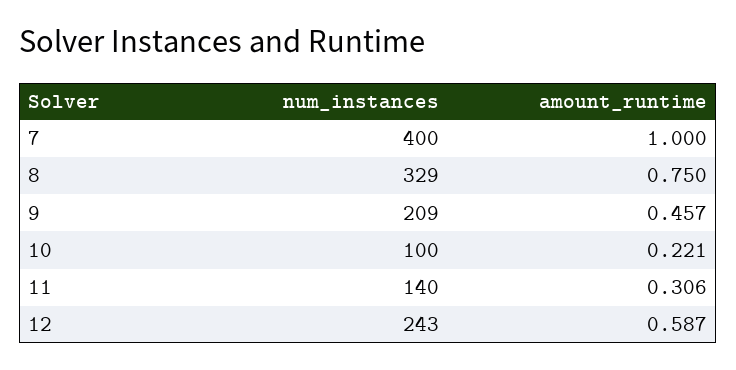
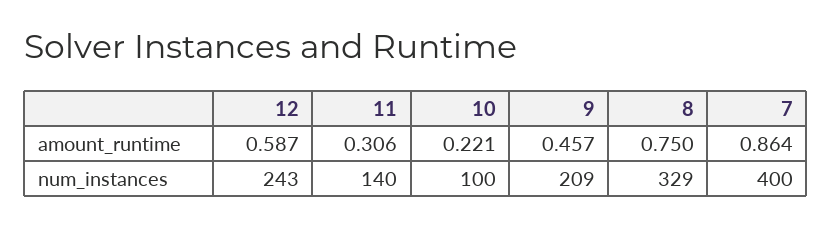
  {
    "num_instances": {
      "7": 400,
      "8": 329,
      "9": 209,
      "10": 100,
      "11": 140,
      "12": 243
    },
    "amount_runtime": {
-     "7": 1,
+     "7": 0.864,
      "8": 0.75,
      "9": 0.457,
      "10": 0.221,
      "11": 0.306,
      "12": 0.587
    }
  }

